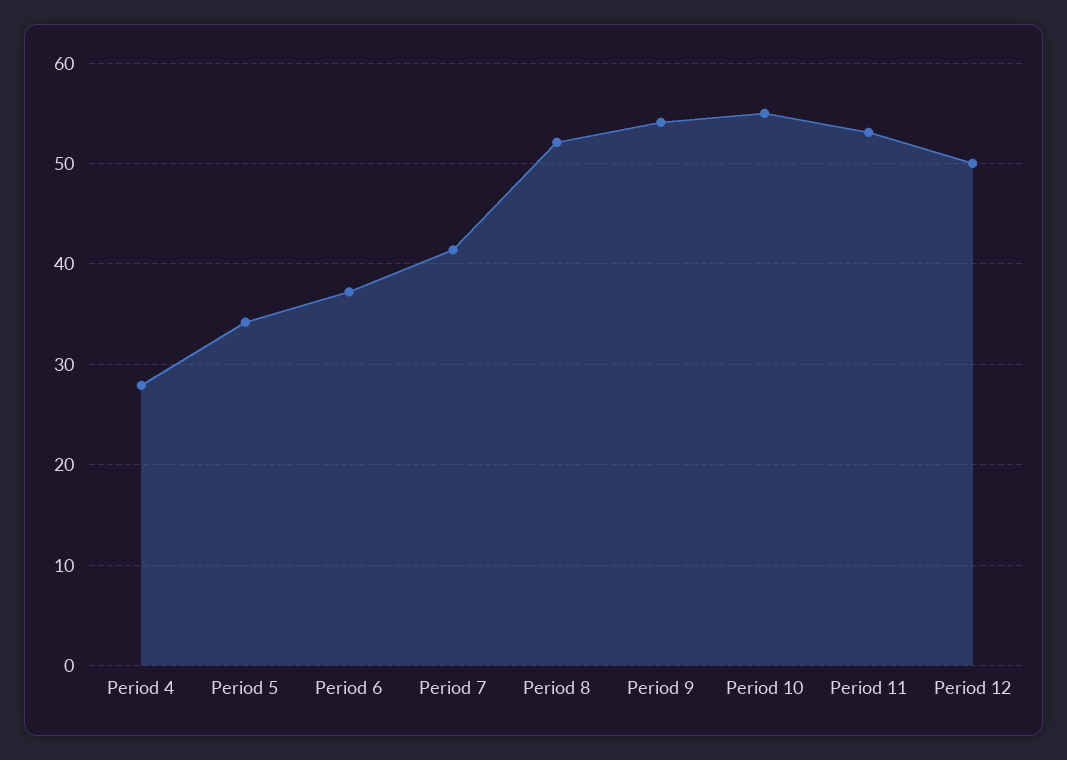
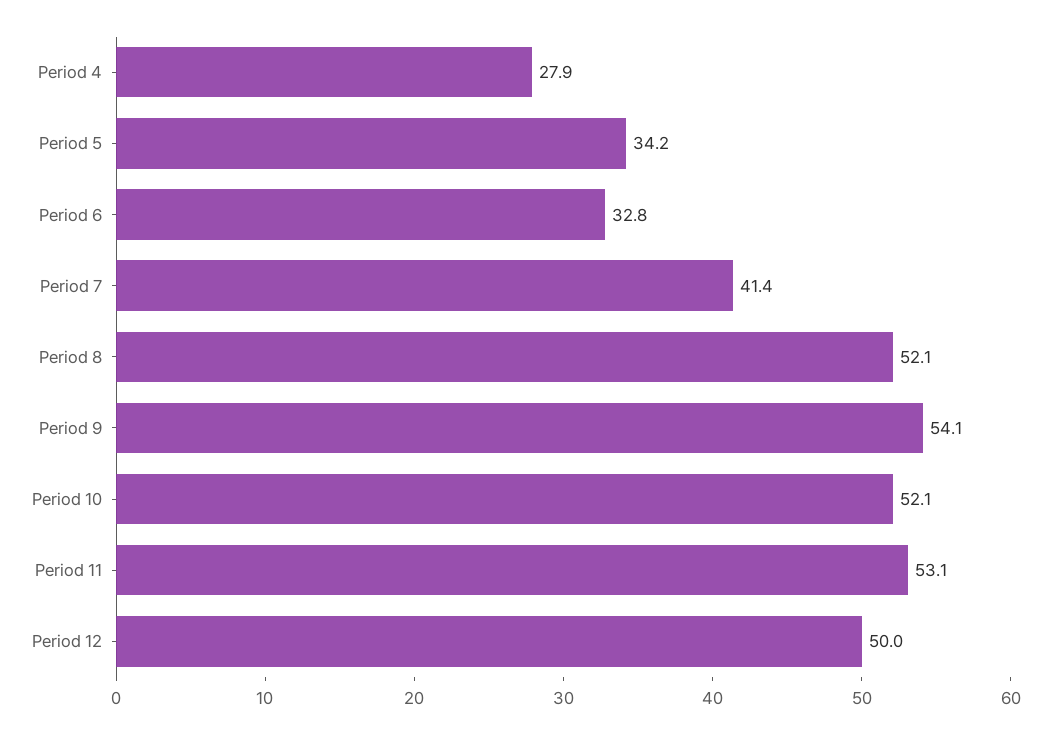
  {
    "Period 4": 27.9,
    "Period 5": 34.2,
-   "Period 6": 37,
+   "Period 6": 32.8,
    "Period 7": 41.4,
    "Period 8": 52.1,
    "Period 9": 54.1,
-   "Period 10": 55,
+   "Period 10": 52.1,
    "Period 11": 53.1,
    "Period 12": 50
  }

